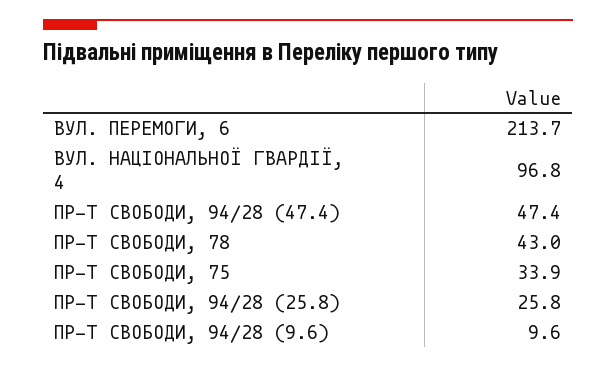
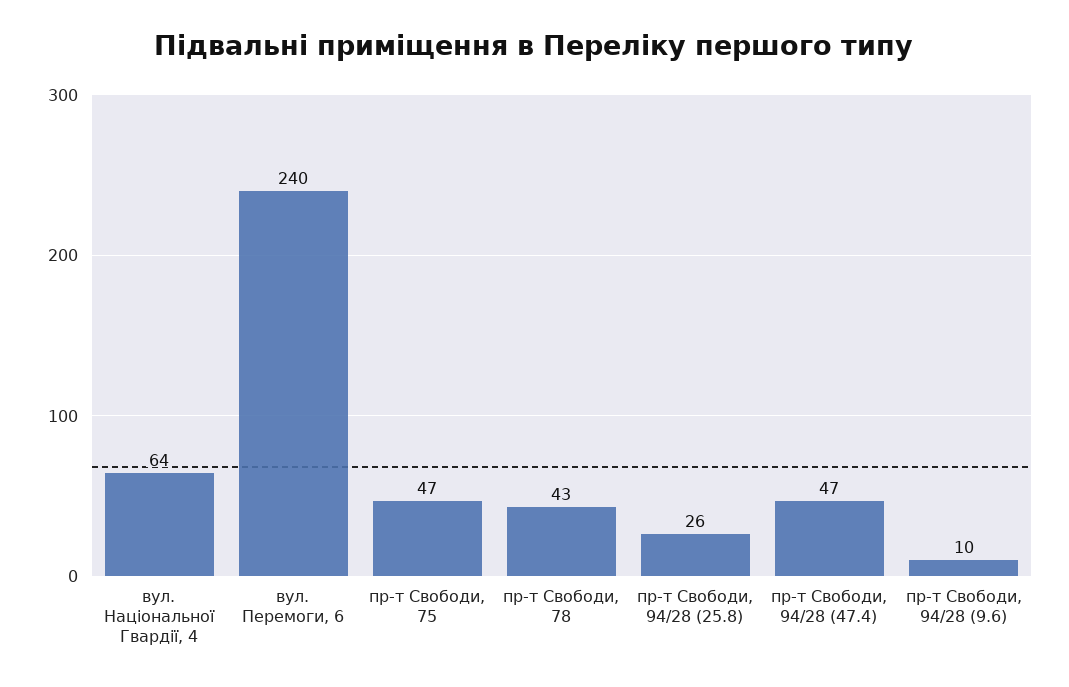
  {
-   "ВУЛ. ПЕРЕМОГИ, 6": 213.7,
+   "ВУЛ. ПЕРЕМОГИ, 6": 240,
-   "ВУЛ. НАЦІОНАЛЬНОЇ ГВАРДІЇ, 4": 96.8,
+   "ВУЛ. НАЦІОНАЛЬНОЇ ГВАРДІЇ, 4": 64,
    "ПР-Т СВОБОДИ, 94/28 (47.4)": 47.4,
    "ПР-Т СВОБОДИ, 78": 43,
-   "ПР-Т СВОБОДИ, 75": 33.9,
+   "ПР-Т СВОБОДИ, 75": 47,
    "ПР-Т СВОБОДИ, 94/28 (25.8)": 25.8,
    "ПР-Т СВОБОДИ, 94/28 (9.6)": 9.6
  }

